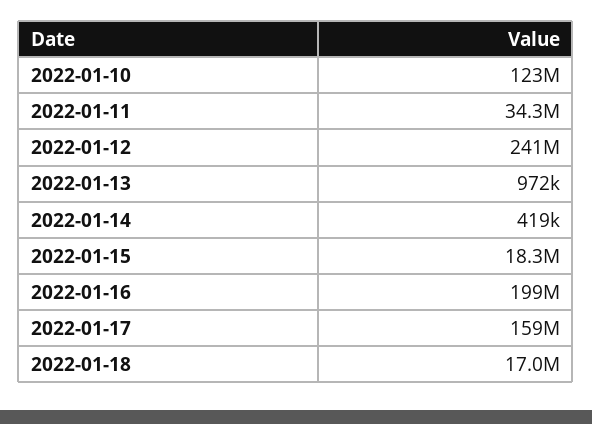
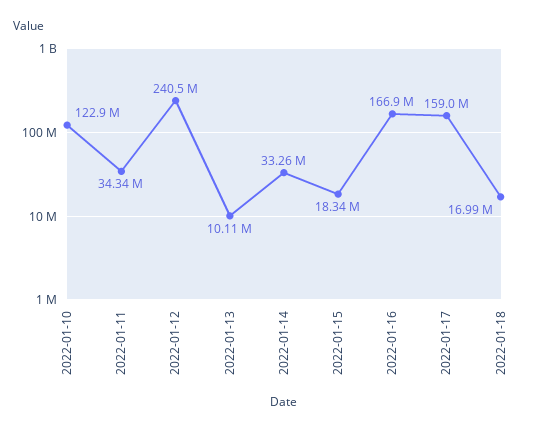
  {
    "2022-01-10": 122900000,
    "2022-01-11": 34340000,
    "2022-01-12": 240500000,
-   "2022-01-13": 972000,
+   "2022-01-13": 10110000,
-   "2022-01-14": 419000,
+   "2022-01-14": 33260000,
    "2022-01-15": 18340000,
-   "2022-01-16": 199000000,
+   "2022-01-16": 166900000,
    "2022-01-17": 159000000,
    "2022-01-18": 16990000
  }

